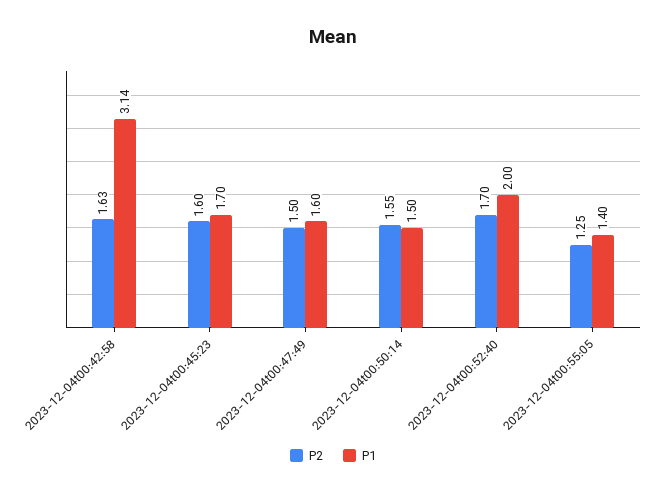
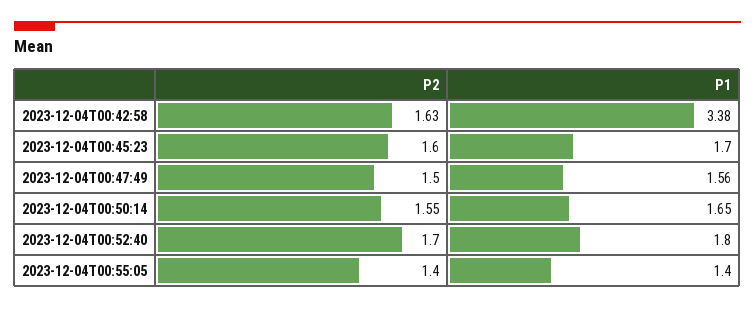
  {
    "P2": {
      "2023-12-04t00:42:58": 1.63,
      "2023-12-04t00:45:23": 1.6,
      "2023-12-04t00:47:49": 1.5,
      "2023-12-04t00:50:14": 1.55,
      "2023-12-04t00:52:40": 1.7,
-     "2023-12-04t00:55:05": 1.25
+     "2023-12-04t00:55:05": 1.4
    },
    "P1": {
-     "2023-12-04t00:42:58": 3.14,
+     "2023-12-04t00:42:58": 3.38,
      "2023-12-04t00:45:23": 1.7,
-     "2023-12-04t00:47:49": 1.6,
+     "2023-12-04t00:47:49": 1.56,
-     "2023-12-04t00:50:14": 1.5,
+     "2023-12-04t00:50:14": 1.65,
-     "2023-12-04t00:52:40": 2,
+     "2023-12-04t00:52:40": 1.8,
      "2023-12-04t00:55:05": 1.4
    }
  }

